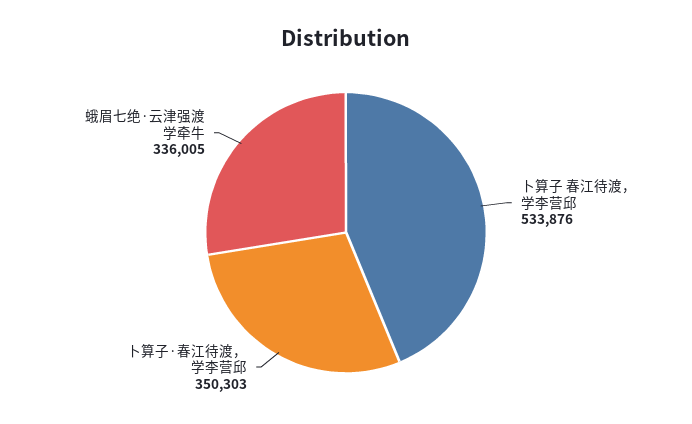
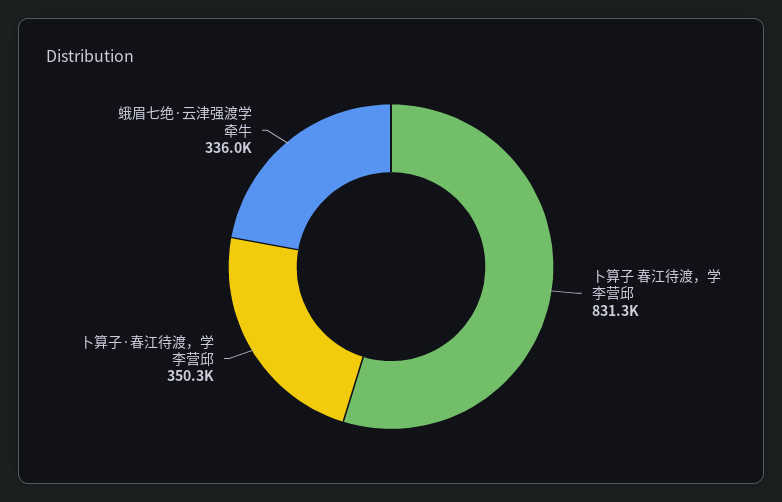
  {
-   "卜算子 春江待渡，学李营邱": 533876,
+   "卜算子 春江待渡，学李营邱": 831300,
    "卜算子·春江待渡，学李营邱": 350303,
    "蛾眉七绝·云津强渡学牵牛": 336005
  }

